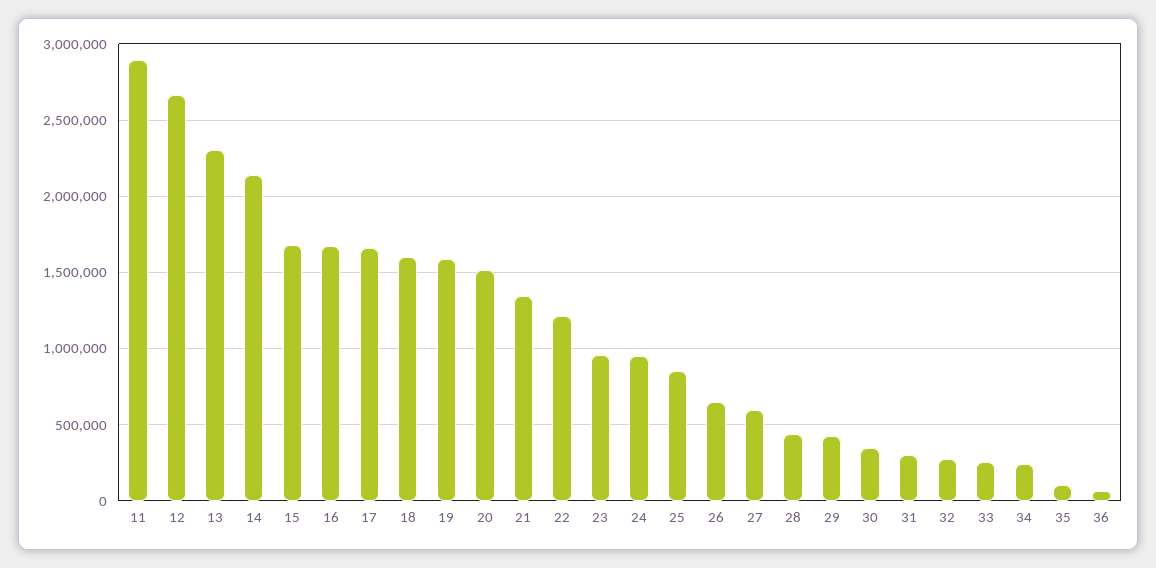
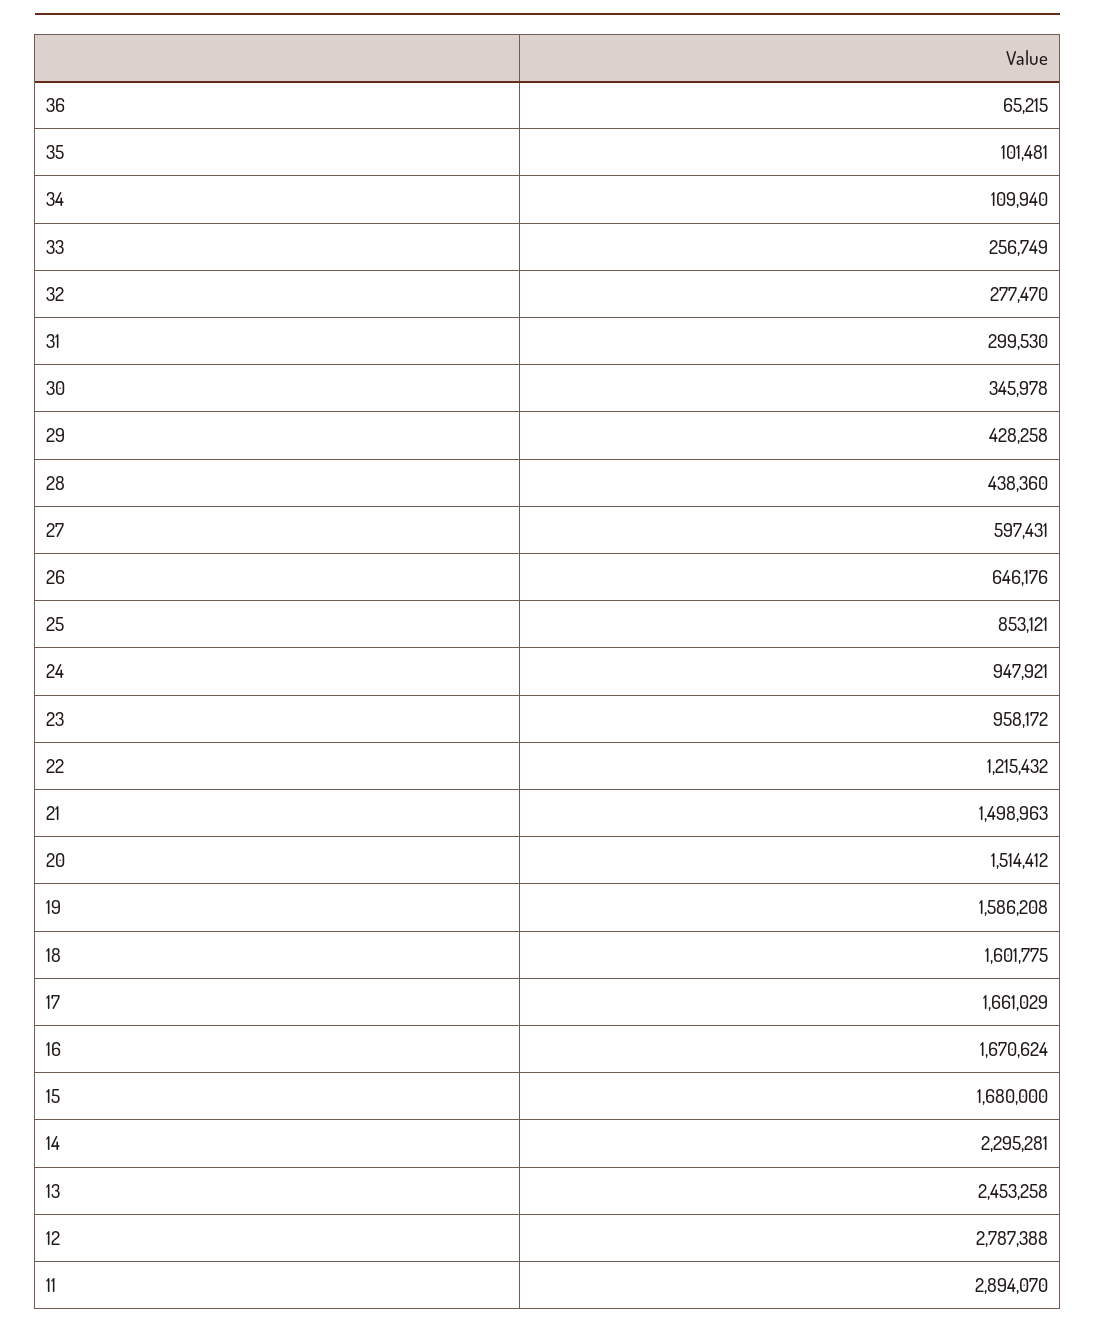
  {
    "11": 2894070,
-   "12": 2650000,
+   "12": 2787388,
-   "13": 2300000,
+   "13": 2453258,
-   "14": 2150000,
+   "14": 2295281,
    "15": 1680000,
    "16": 1670624,
    "17": 1661029,
    "18": 1601775,
    "19": 1586208,
    "20": 1514412,
-   "21": 1350000,
+   "21": 1498963,
    "22": 1215432,
    "23": 958172,
    "24": 947921,
    "25": 853121,
    "26": 646176,
    "27": 597431,
    "28": 438360,
    "29": 428258,
    "30": 345978,
    "31": 299530,
    "32": 277470,
    "33": 256749,
-   "34": 250000,
+   "34": 109940,
    "35": 101481,
    "36": 65215
  }

